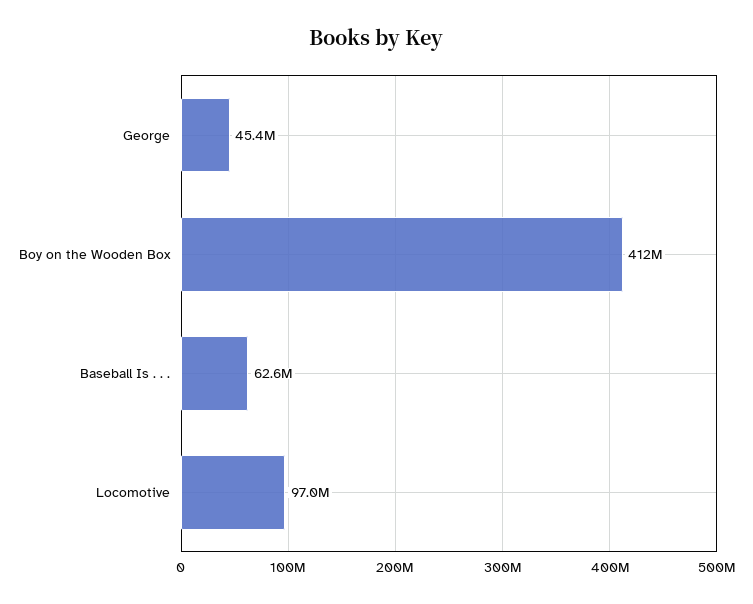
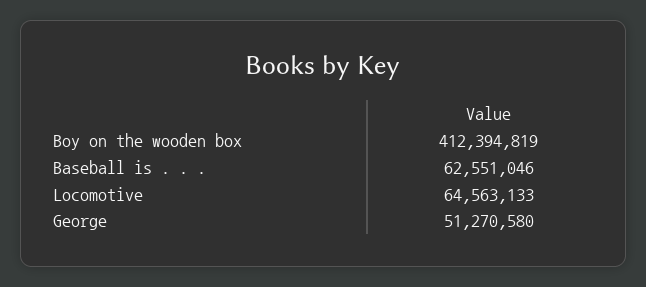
  {
-   "George": 45400000,
+   "George": 51270580,
    "Boy on the Wooden Box": 412394819,
    "Baseball Is . . .": 62551046,
-   "Locomotive": 97000000
+   "Locomotive": 64563133
  }

